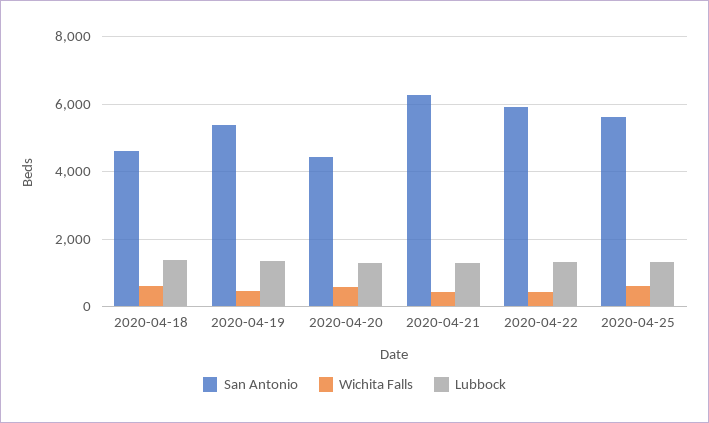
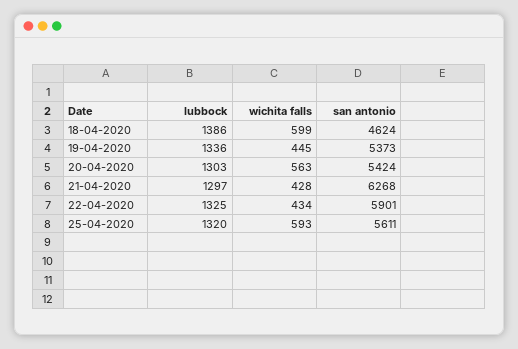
  {
    "San Antonio": {
      "2020-04-18": 4624,
      "2020-04-19": 5373,
-     "2020-04-20": 4400,
+     "2020-04-20": 5424,
      "2020-04-21": 6268,
      "2020-04-22": 5901,
      "2020-04-25": 5611
    },
    "Wichita Falls": {
      "2020-04-18": 599,
      "2020-04-19": 445,
      "2020-04-20": 563,
      "2020-04-21": 428,
      "2020-04-22": 434,
      "2020-04-25": 593
    },
    "Lubbock": {
      "2020-04-18": 1386,
      "2020-04-19": 1336,
      "2020-04-20": 1303,
      "2020-04-21": 1297,
      "2020-04-22": 1325,
      "2020-04-25": 1320
    }
  }

